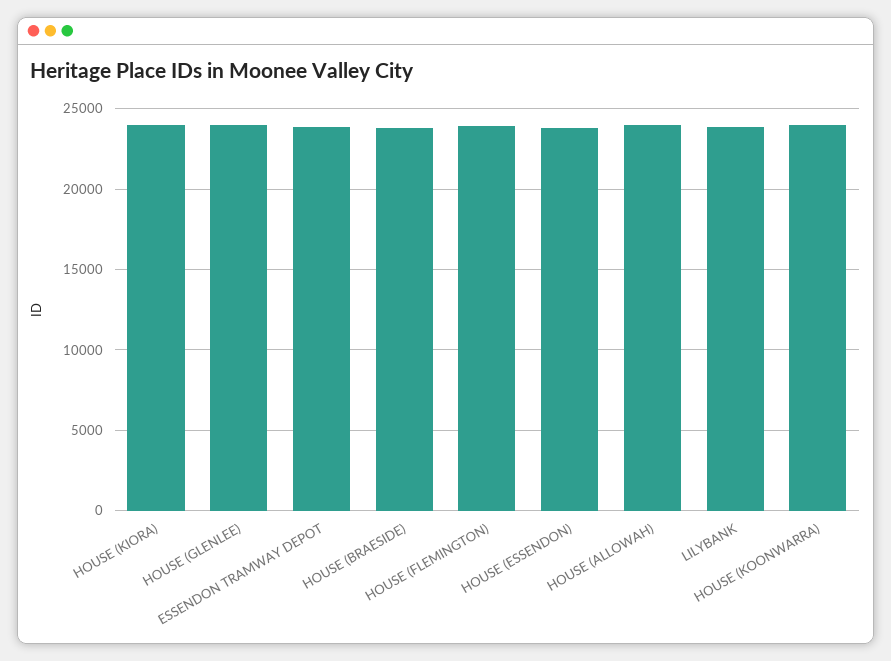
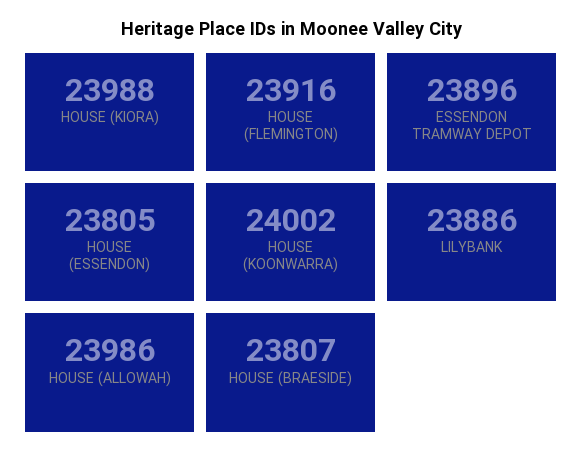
  {
    "HOUSE (KIORA)": 23988,
-   "HOUSE (GLENLEE)": 24000,
    "ESSENDON TRAMWAY DEPOT": 23896,
    "HOUSE (BRAESIDE)": 23807,
    "HOUSE (FLEMINGTON)": 23916,
    "HOUSE (ESSENDON)": 23805,
    "HOUSE (ALLOWAH)": 23986,
    "LILYBANK": 23886,
    "HOUSE (KOONWARRA)": 24002
  }

